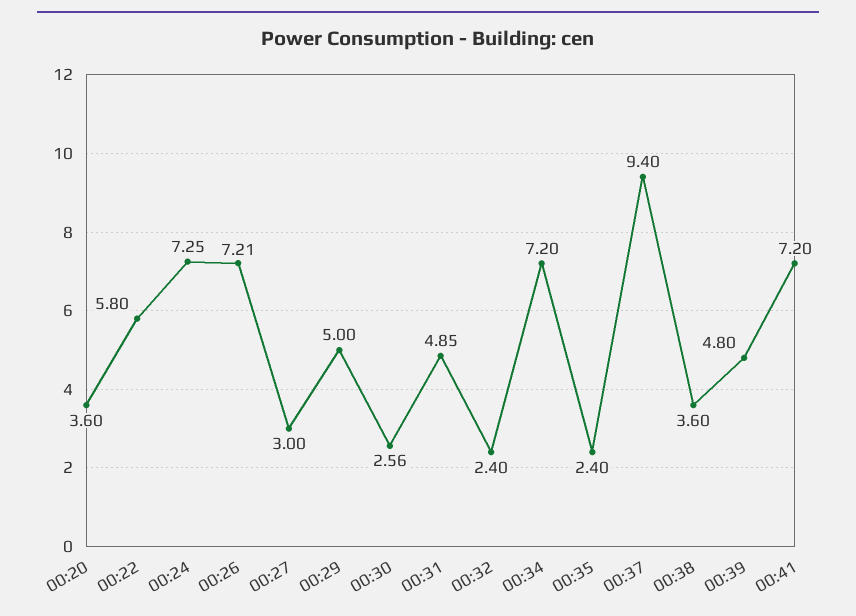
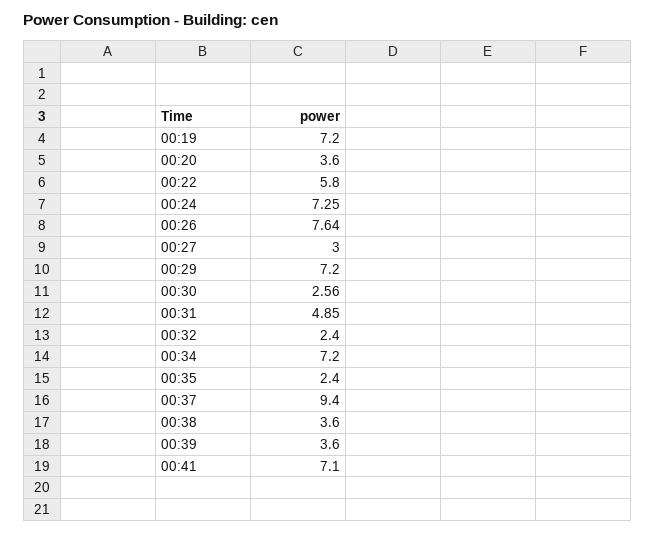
  {
    "00:20": 3.6,
    "00:22": 5.8,
    "00:24": 7.25,
-   "00:26": 7.21,
+   "00:26": 7.64,
    "00:27": 3,
-   "00:29": 5,
+   "00:29": 7.2,
    "00:30": 2.56,
    "00:31": 4.85,
    "00:32": 2.4,
    "00:34": 7.2,
    "00:35": 2.4,
    "00:37": 9.4,
    "00:38": 3.6,
-   "00:39": 4.8,
+   "00:39": 3.6,
-   "00:41": 7.2
+   "00:41": 7.1,
+   "00:19": 7.2
  }

